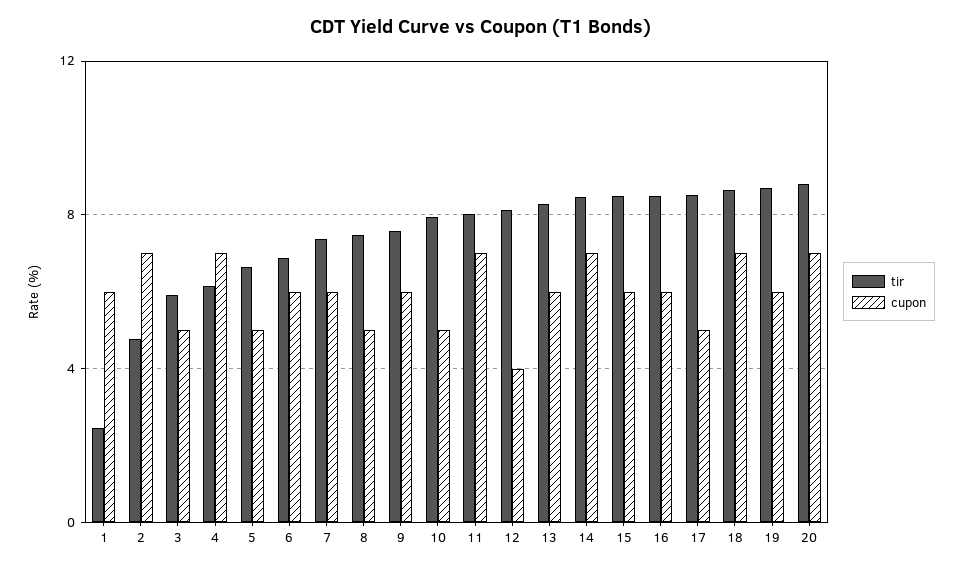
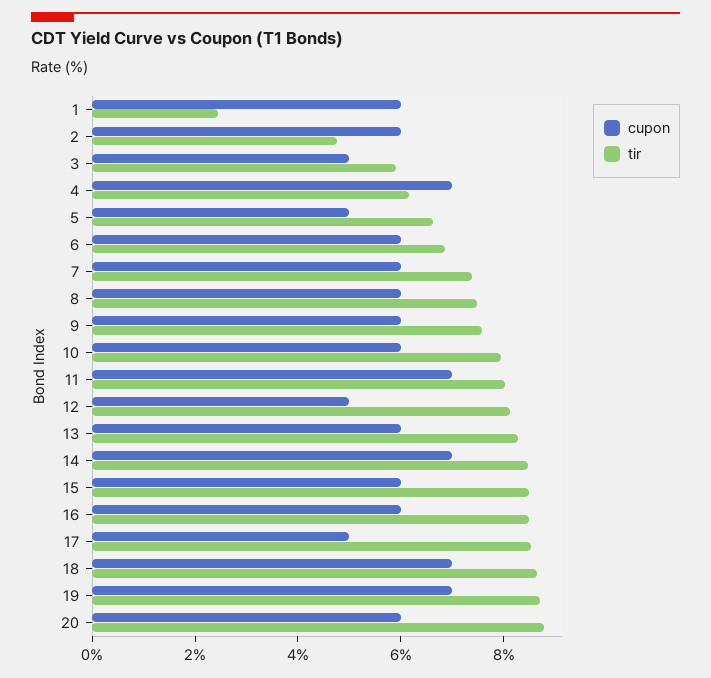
  {
    "tir": {
      "1": 2.5,
      "2": 5,
      "3": 6,
      "4": 6,
      "5": 6.5,
      "6": 7,
      "7": 7.5,
      "8": 7.5,
      "9": 7.5,
      "10": 8,
      "11": 8,
      "12": 8,
      "13": 8.5,
      "14": 8.5,
      "15": 8.5,
      "16": 8.5,
      "17": 8.5,
      "18": 8.5,
      "19": 8.5,
      "20": 9
    },
    "cupon": {
      "1": 6,
-     "2": 7,
+     "2": 6,
      "3": 5,
      "4": 7,
      "5": 5,
      "6": 6,
      "7": 6,
-     "8": 5,
+     "8": 6,
      "9": 6,
-     "10": 5,
+     "10": 6,
      "11": 7,
-     "12": 4,
+     "12": 5,
      "13": 6,
      "14": 7,
      "15": 6,
      "16": 6,
      "17": 5,
      "18": 7,
-     "19": 6,
+     "19": 7,
-     "20": 7
+     "20": 6
    }
  }

